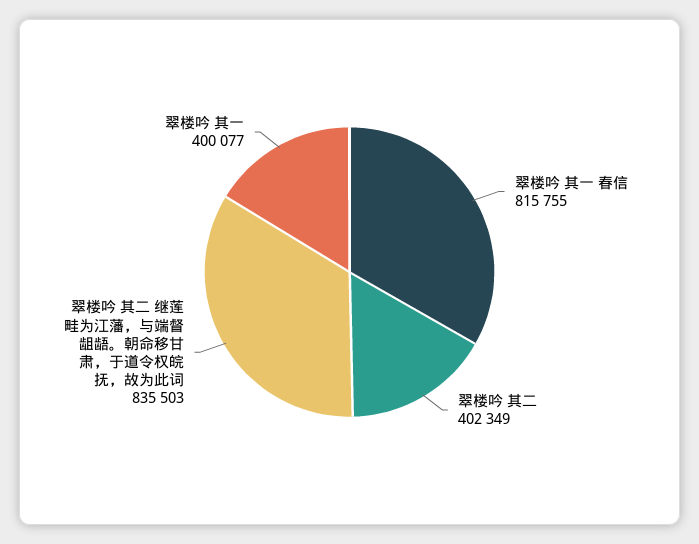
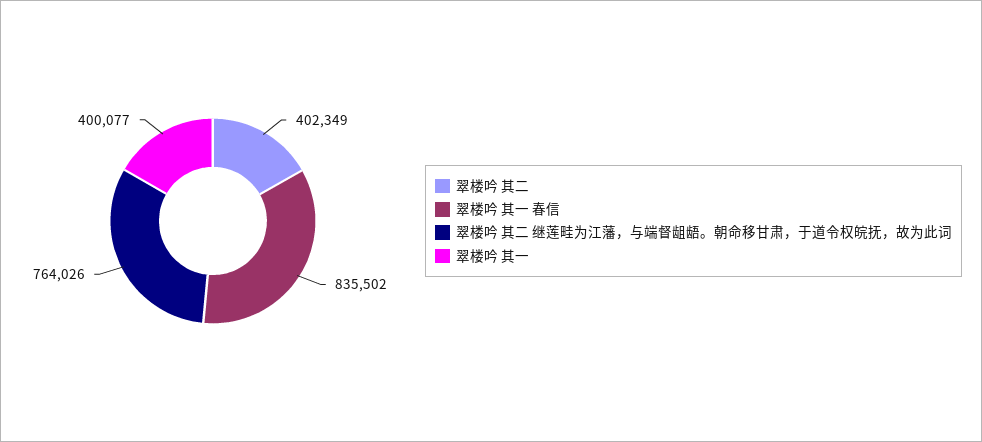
  {
-   "翠楼吟 其一 春信": 815755,
+   "翠楼吟 其一 春信": 835502,
    "翠楼吟 其二": 402349,
-   "翠楼吟 其二 继莲畦为江藩，与端督龃龉。朝命移甘肃，于道令权皖抚，故为此词": 835503,
+   "翠楼吟 其二 继莲畦为江藩，与端督龃龉。朝命移甘肃，于道令权皖抚，故为此词": 764026,
    "翠楼吟 其一": 400077
  }

